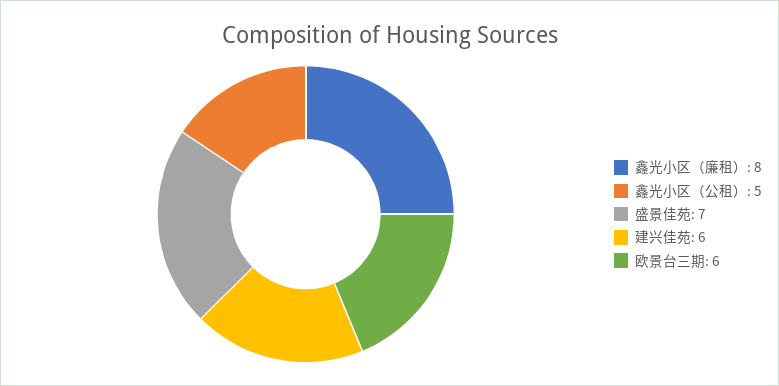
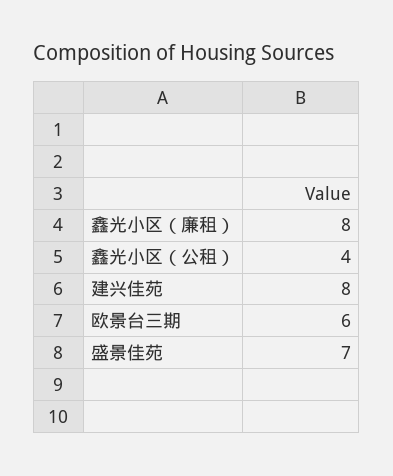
  {
    "鑫光小区（廉租）": 8,
-   "鑫光小区（公租）": 5,
+   "鑫光小区（公租）": 4,
    "盛景佳苑": 7,
-   "建兴佳苑": 6,
+   "建兴佳苑": 8,
    "欧景台三期": 6
  }

